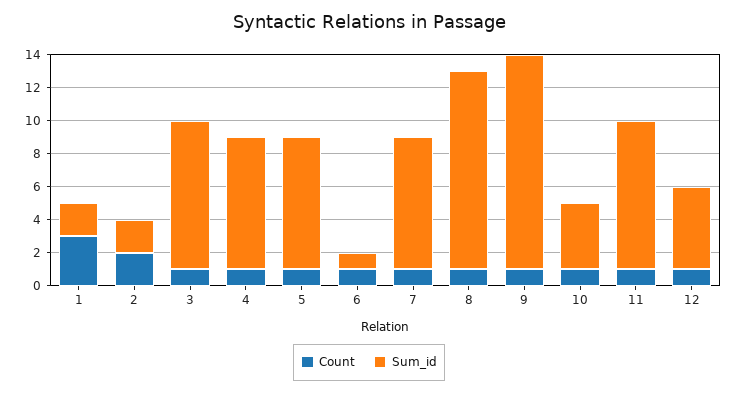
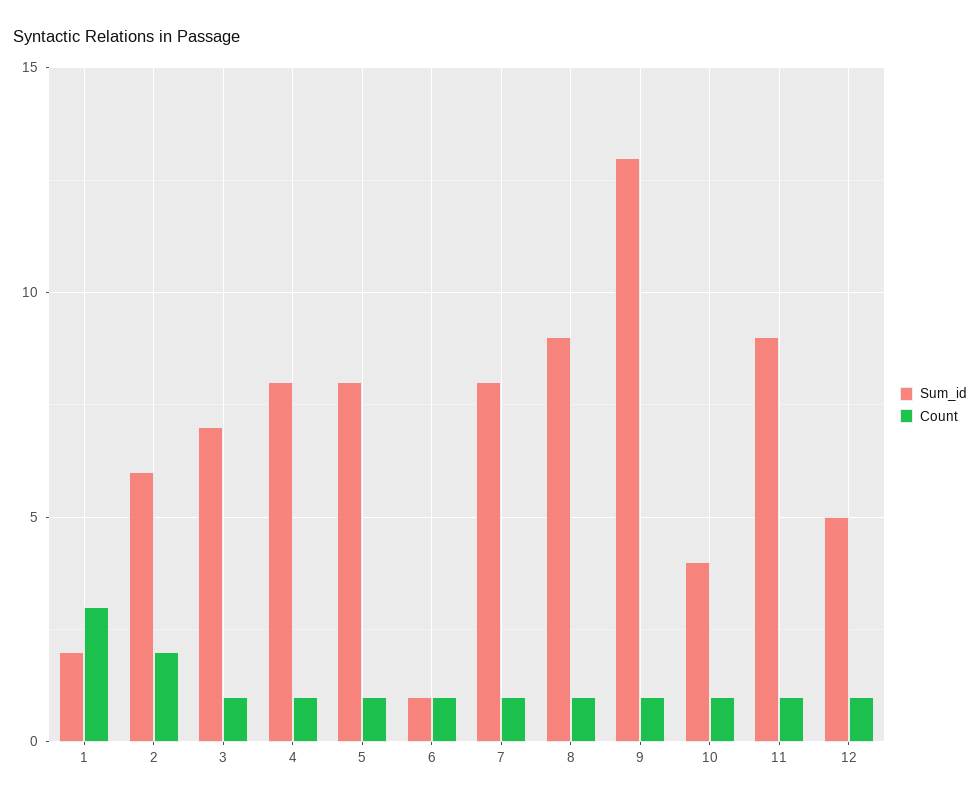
  {
    "Count": {
      "1": 3,
      "2": 2,
      "3": 1,
      "4": 1,
      "5": 1,
      "6": 1,
      "7": 1,
      "8": 1,
      "9": 1,
      "10": 1,
      "11": 1,
      "12": 1
    },
    "Sum_id": {
      "1": 2,
-     "2": 2,
+     "2": 6,
-     "3": 9,
+     "3": 7,
      "4": 8,
      "5": 8,
      "6": 1,
      "7": 8,
-     "8": 12,
+     "8": 9,
      "9": 13,
      "10": 4,
      "11": 9,
      "12": 5
    }
  }

